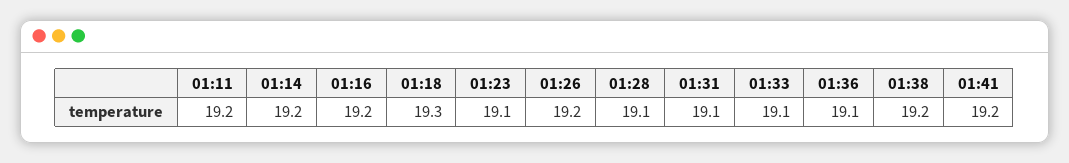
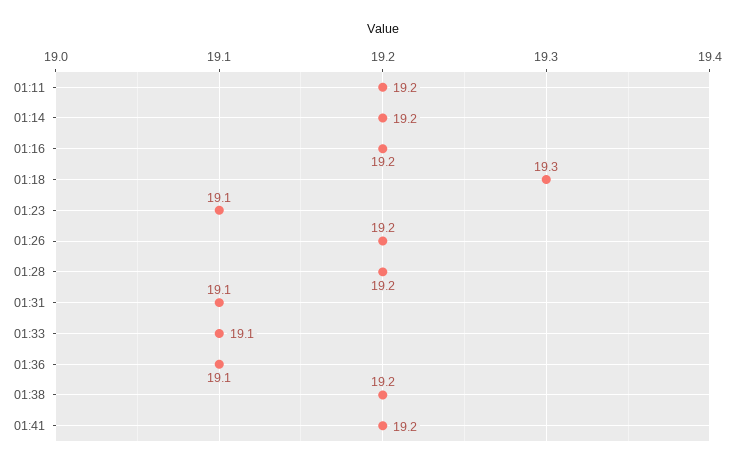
  {
    "01:11": 19.2,
    "01:14": 19.2,
    "01:16": 19.2,
    "01:18": 19.3,
    "01:23": 19.1,
    "01:26": 19.2,
-   "01:28": 19.1,
+   "01:28": 19.2,
    "01:31": 19.1,
    "01:33": 19.1,
    "01:36": 19.1,
    "01:38": 19.2,
    "01:41": 19.2
  }

